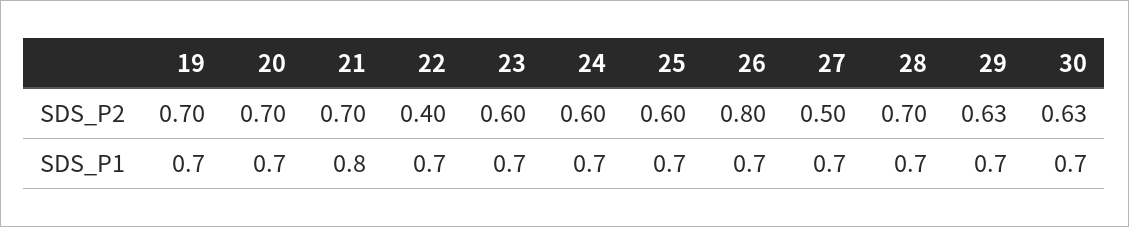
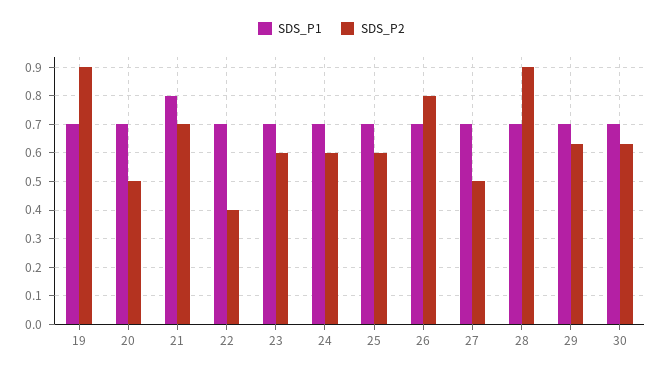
  {
    "SDS_P2": {
-     "19": 0.7,
+     "19": 0.9,
-     "20": 0.7,
+     "20": 0.5,
      "21": 0.7,
      "22": 0.4,
      "23": 0.6,
      "24": 0.6,
      "25": 0.6,
      "26": 0.8,
      "27": 0.5,
-     "28": 0.7,
+     "28": 0.9,
      "29": 0.63,
      "30": 0.63
    },
    "SDS_P1": {
      "19": 0.7,
      "20": 0.7,
      "21": 0.8,
      "22": 0.7,
      "23": 0.7,
      "24": 0.7,
      "25": 0.7,
      "26": 0.7,
      "27": 0.7,
      "28": 0.7,
      "29": 0.7,
      "30": 0.7
    }
  }

